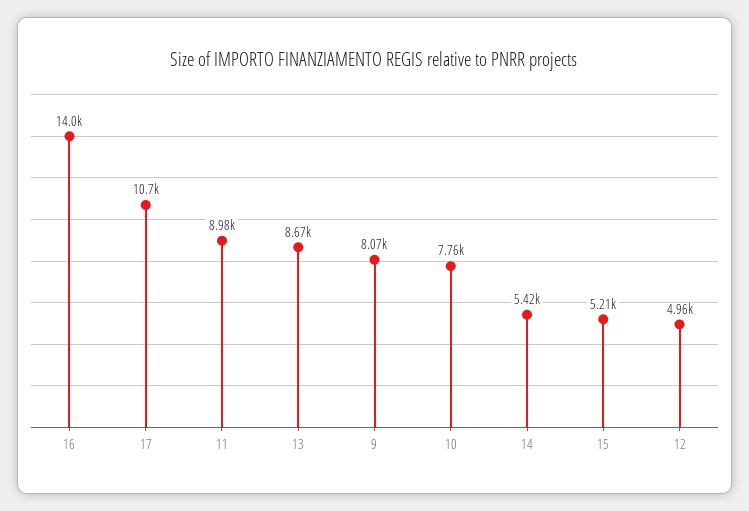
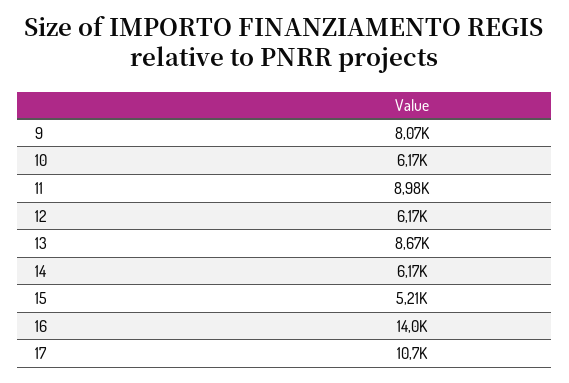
  {
    "16": 14000,
    "17": 10700,
    "11": 8980,
    "13": 8670,
    "9": 8070,
-   "10": 7760,
+   "10": 6170,
-   "14": 5420,
+   "14": 6170,
    "15": 5210,
-   "12": 4960
+   "12": 6170
  }

